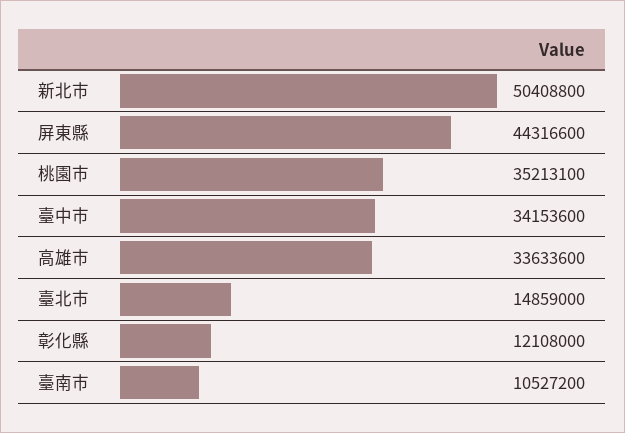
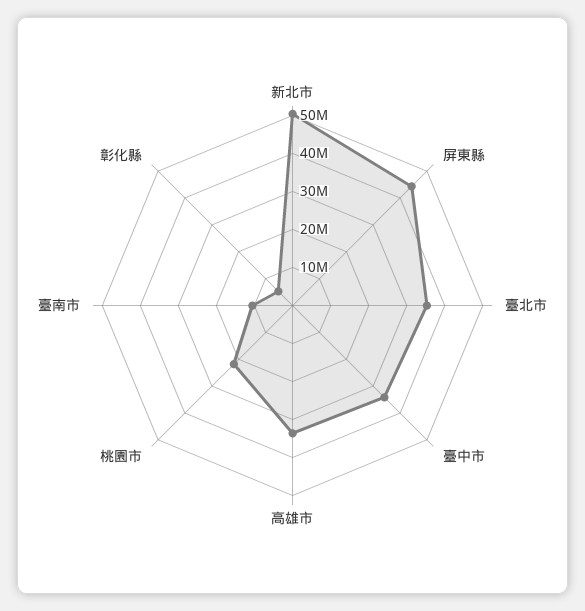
  {
    "新北市": 50408800,
    "屏東縣": 44316600,
-   "桃園市": 35213100,
+   "桃園市": 22500000,
    "臺中市": 34153600,
    "高雄市": 33633600,
-   "臺北市": 14859000,
+   "臺北市": 35000000,
-   "彰化縣": 12108000,
+   "彰化縣": 5000000,
    "臺南市": 10527200
  }

